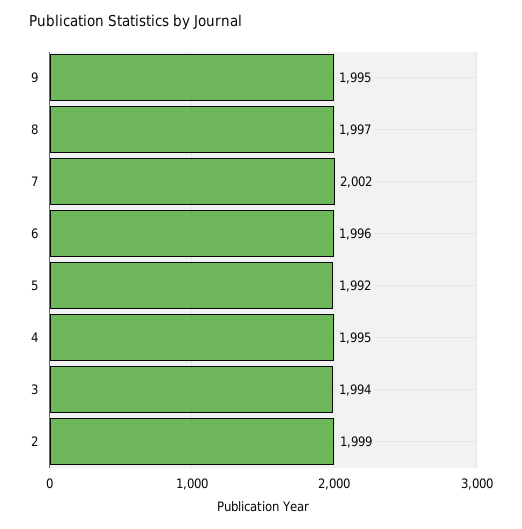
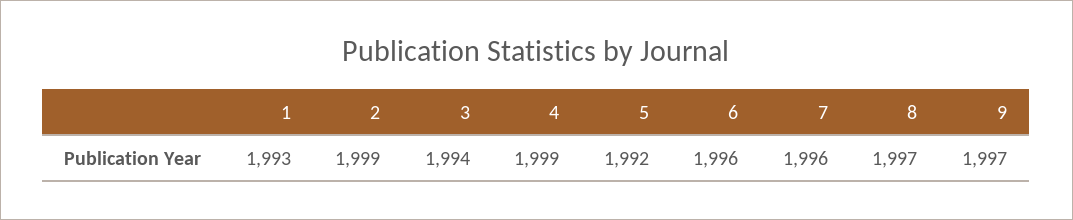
  {
-   "9": 1995,
+   "9": 1997,
    "8": 1997,
-   "7": 2002,
+   "7": 1996,
    "6": 1996,
    "5": 1992,
-   "4": 1995,
+   "4": 1999,
    "3": 1994,
-   "2": 1999
+   "2": 1999,
+   "1": 1993
  }

